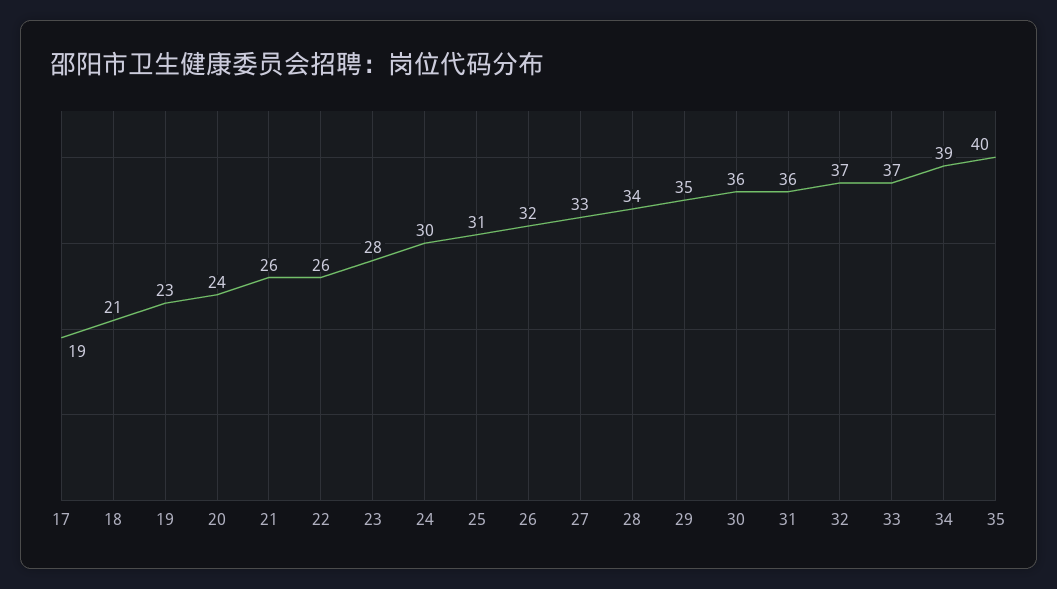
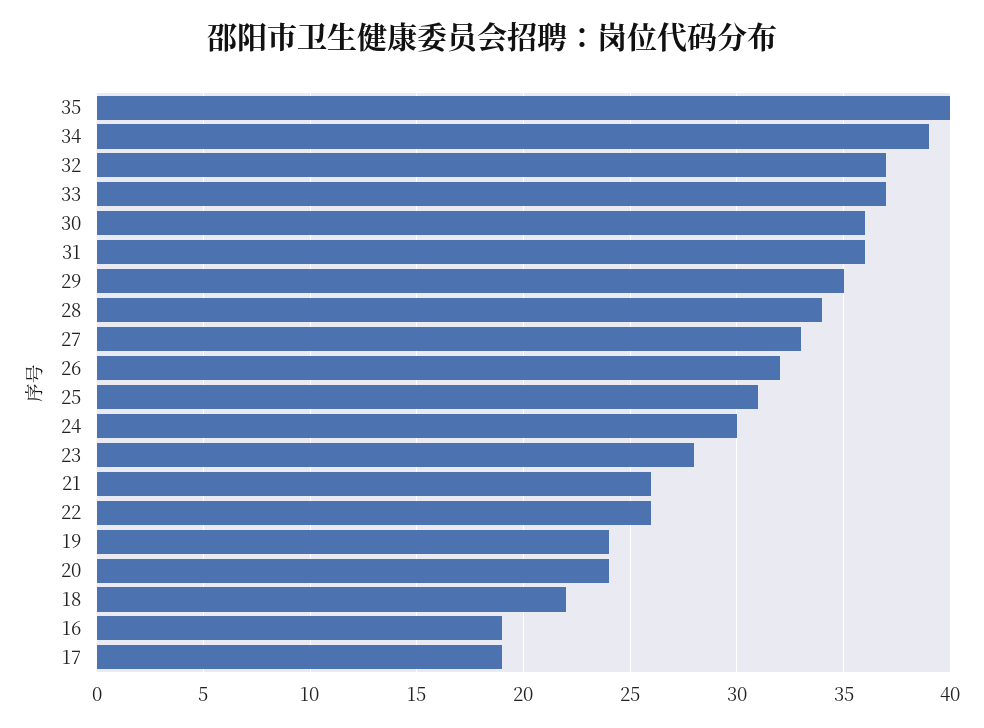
  {
    "17": 19,
-   "18": 21,
+   "18": 22,
-   "19": 23,
+   "19": 24,
    "20": 24,
    "21": 26,
    "22": 26,
    "23": 28,
    "24": 30,
    "25": 31,
    "26": 32,
    "27": 33,
    "28": 34,
    "29": 35,
    "30": 36,
    "31": 36,
    "32": 37,
    "33": 37,
    "34": 39,
-   "35": 40
+   "35": 40,
+   "16": 19
  }

